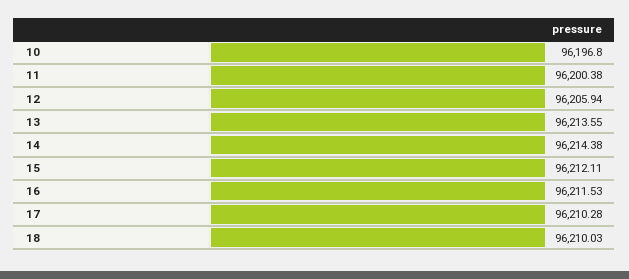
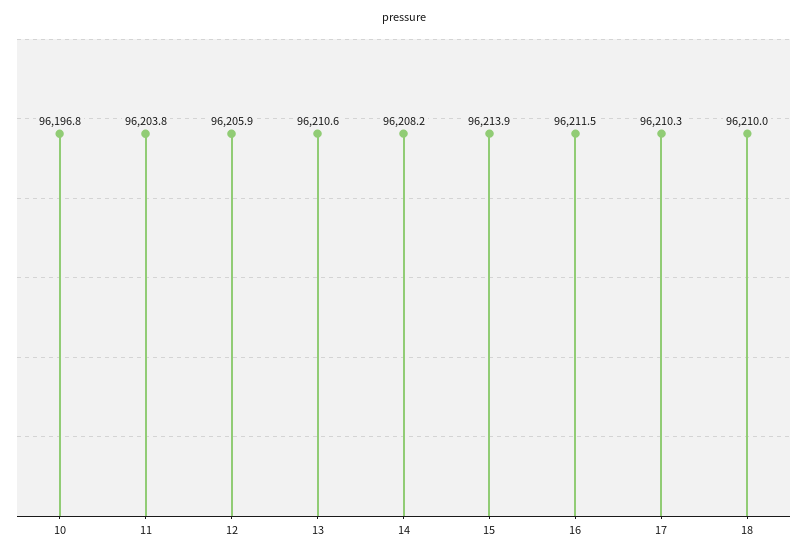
  {
    "10": 96196.8,
-   "11": 96200.38,
+   "11": 96203.8,
    "12": 96205.94,
-   "13": 96213.55,
+   "13": 96210.6,
-   "14": 96214.38,
+   "14": 96208.2,
-   "15": 96212.11,
+   "15": 96213.9,
    "16": 96211.53,
    "17": 96210.28,
    "18": 96210.03
  }

